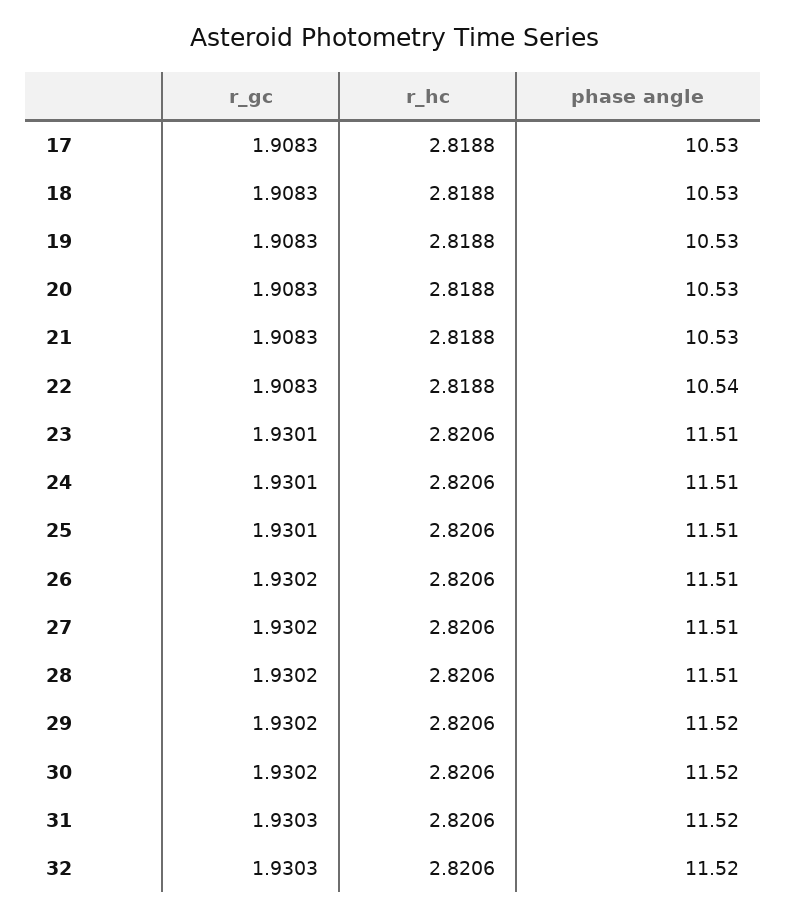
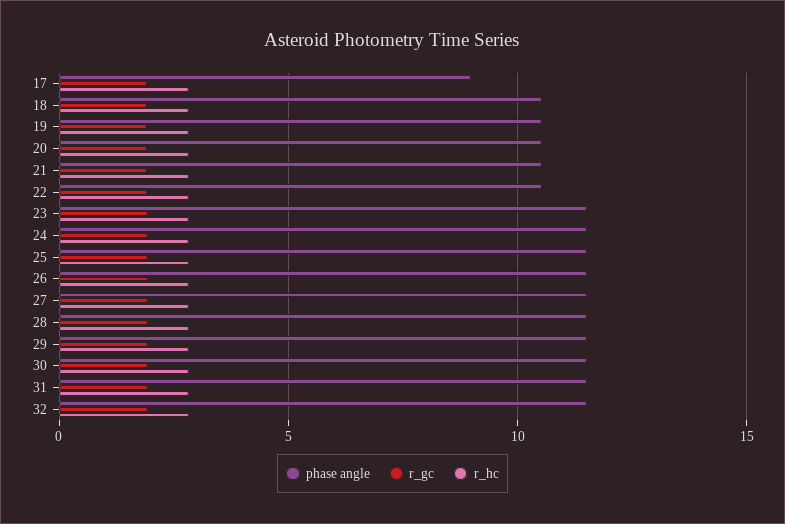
  {
    "r_gc": {
      "17": 1.9083,
      "18": 1.9083,
      "19": 1.9083,
      "20": 1.9083,
      "21": 1.9083,
      "22": 1.9083,
      "23": 1.9301,
      "24": 1.9301,
      "25": 1.9301,
      "26": 1.9302,
      "27": 1.9302,
      "28": 1.9302,
      "29": 1.9302,
      "30": 1.9302,
      "31": 1.9303,
      "32": 1.9303
    },
    "r_hc": {
      "17": 2.8188,
      "18": 2.8188,
      "19": 2.8188,
      "20": 2.8188,
      "21": 2.8188,
      "22": 2.8188,
      "23": 2.8206,
      "24": 2.8206,
      "25": 2.8206,
      "26": 2.8206,
      "27": 2.8206,
      "28": 2.8206,
      "29": 2.8206,
      "30": 2.8206,
      "31": 2.8206,
      "32": 2.8206
    },
    "phase angle": {
-     "17": 10.53,
+     "17": 9,
      "18": 10.53,
      "19": 10.53,
      "20": 10.53,
      "21": 10.53,
      "22": 10.54,
      "23": 11.51,
      "24": 11.51,
      "25": 11.51,
      "26": 11.51,
      "27": 11.51,
      "28": 11.51,
      "29": 11.52,
      "30": 11.52,
      "31": 11.52,
      "32": 11.52
    }
  }

